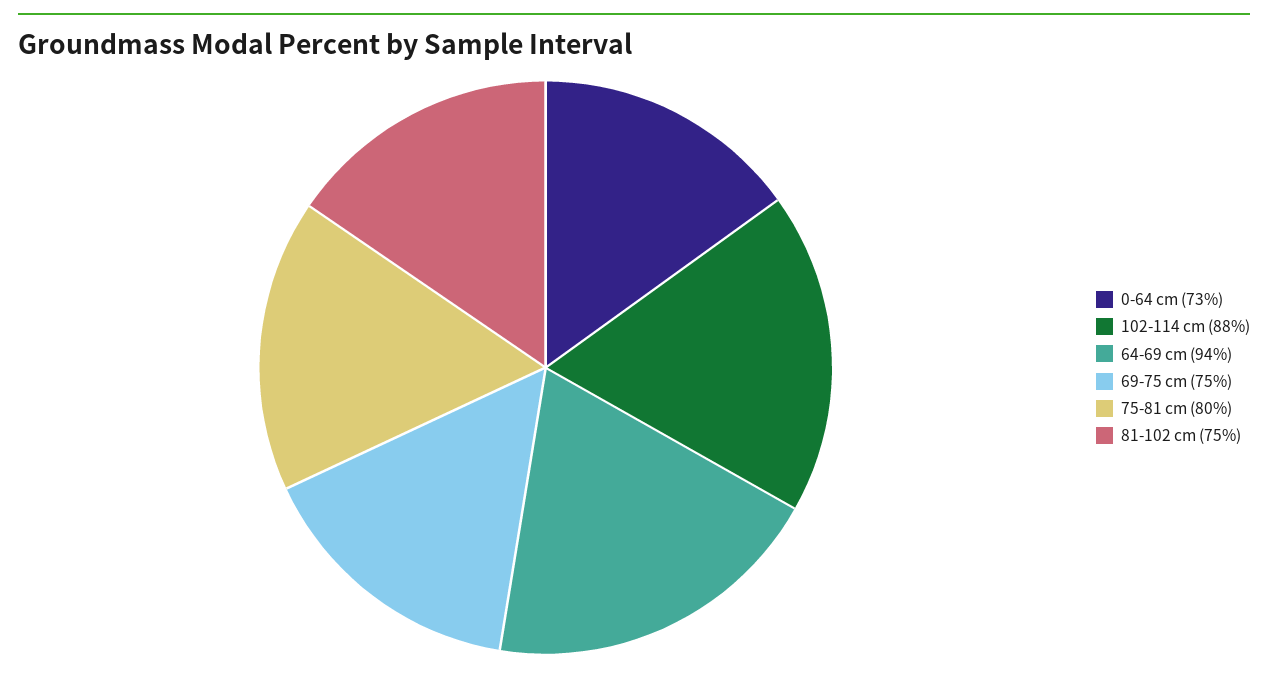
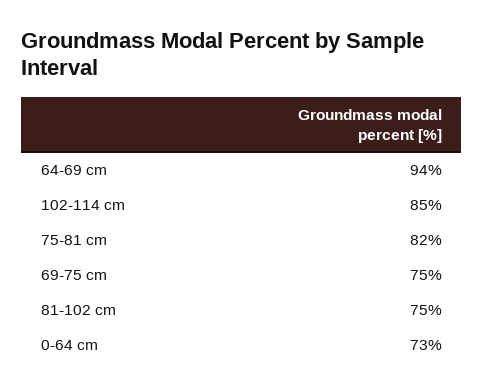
  {
    "0-64 cm": 73,
-   "102-114 cm": 88,
+   "102-114 cm": 85,
    "64-69 cm": 94,
    "69-75 cm": 75,
-   "75-81 cm": 80,
+   "75-81 cm": 82,
    "81-102 cm": 75
  }

